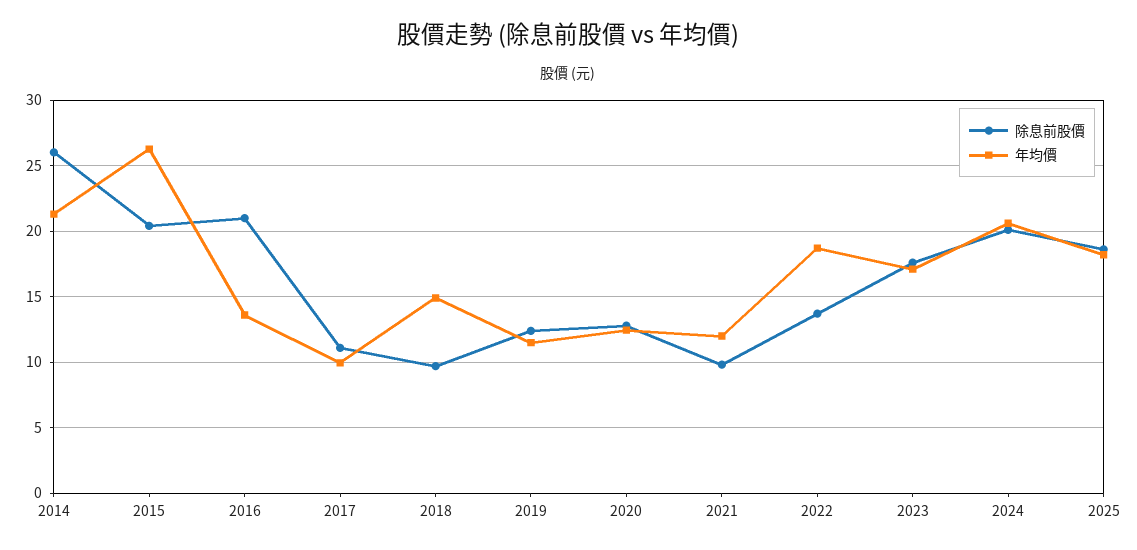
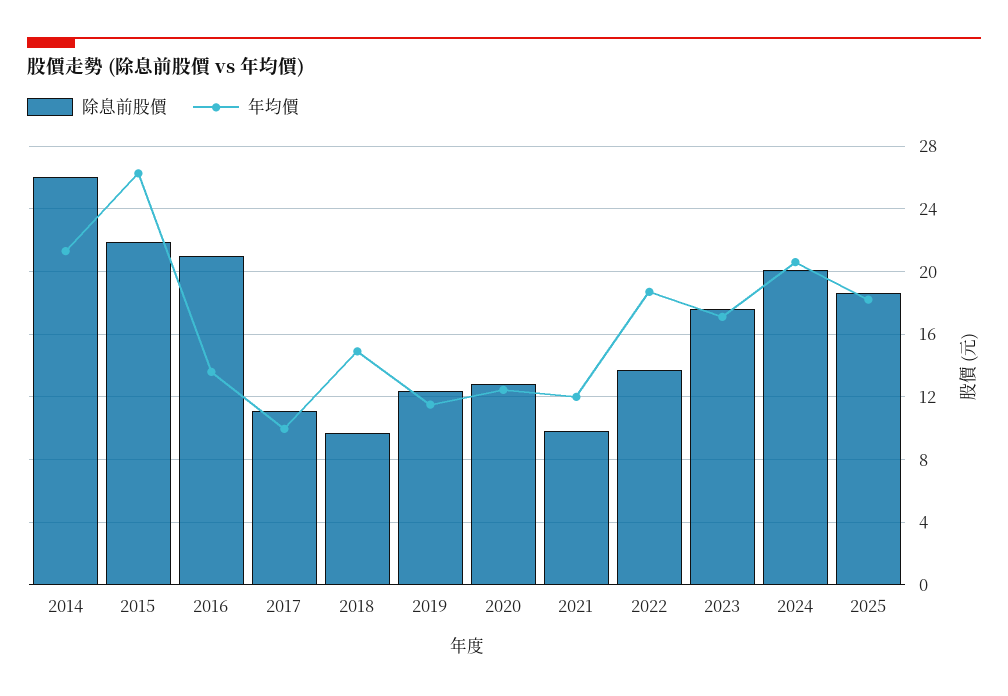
  {
    "除息前股價": {
      "2014": 26,
-     "2015": 20.5,
+     "2015": 22,
      "2016": 21,
      "2017": 11,
      "2018": 9.5,
      "2019": 12.5,
      "2020": 13,
      "2021": 10,
      "2022": 13.5,
      "2023": 17.5,
      "2024": 20,
      "2025": 18.5
    },
    "年均價": {
      "2014": 21.5,
      "2015": 26.5,
      "2016": 13.5,
      "2017": 10,
      "2018": 15,
      "2019": 11.5,
      "2020": 12.5,
      "2021": 12,
      "2022": 18.5,
      "2023": 17,
      "2024": 20.5,
      "2025": 18
    }
  }

